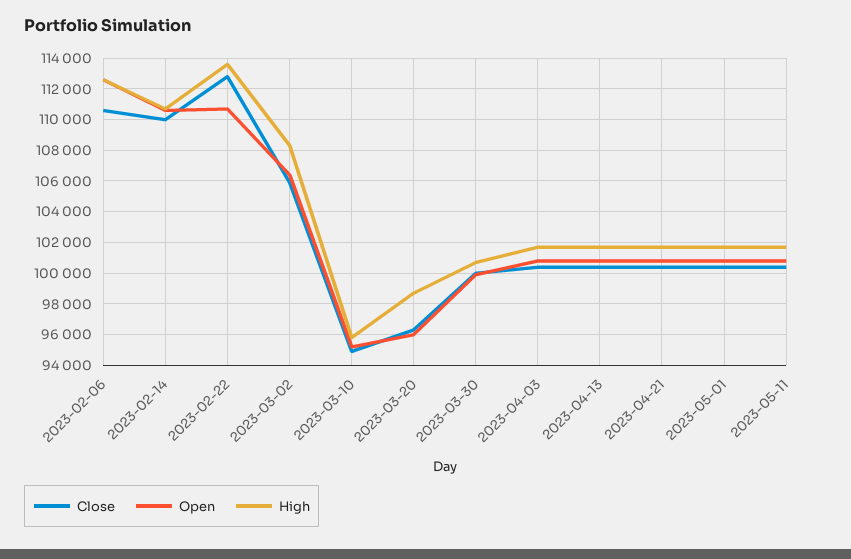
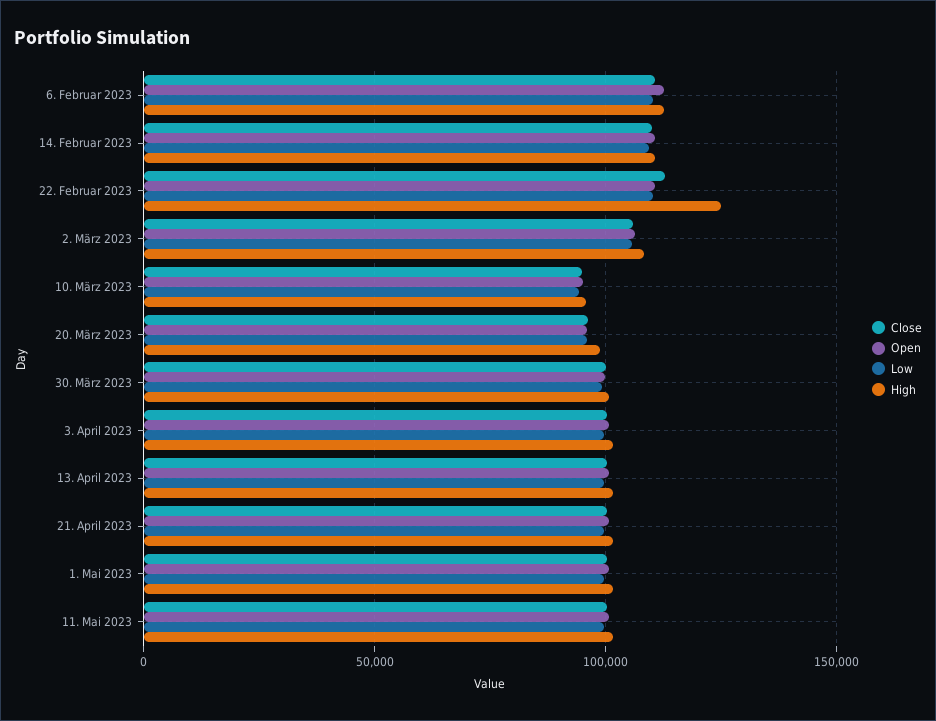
  {
    "Close": {
      "2023-02-06": 110500,
      "2023-02-14": 110000,
      "2023-02-22": 113000,
      "2023-03-02": 106000,
      "2023-03-10": 95000,
      "2023-03-20": 96500,
      "2023-03-30": 100000,
      "2023-04-03": 100500,
      "2023-04-13": 100500,
      "2023-04-21": 100500,
      "2023-05-01": 100500,
      "2023-05-11": 100500
    },
    "Open": {
      "2023-02-06": 112500,
      "2023-02-14": 110500,
      "2023-02-22": 110500,
      "2023-03-02": 106500,
      "2023-03-10": 95000,
      "2023-03-20": 96000,
      "2023-03-30": 100000,
      "2023-04-03": 101000,
      "2023-04-13": 101000,
      "2023-04-21": 101000,
      "2023-05-01": 101000,
      "2023-05-11": 101000
    },
    "High": {
      "2023-02-06": 112500,
      "2023-02-14": 110500,
-     "2023-02-22": 113500,
+     "2023-02-22": 125000,
      "2023-03-02": 108500,
      "2023-03-10": 96000,
      "2023-03-20": 98500,
      "2023-03-30": 100500,
      "2023-04-03": 101500,
      "2023-04-13": 101500,
      "2023-04-21": 101500,
      "2023-05-01": 101500,
      "2023-05-11": 101500
-   }
+   },
+   "Low": {
+     "2023-02-06": 110000,
+     "2023-02-14": 110000,
+     "2023-02-22": 110000,
+     "2023-03-02": 105000,
+     "2023-03-10": 95000,
+     "2023-03-20": 95000,
+     "2023-03-30": 100000,
+     "2023-04-03": 100000,
+     "2023-04-13": 100000,
+     "2023-04-21": 100000,
+     "2023-05-01": 100000,
+     "2023-05-11": 100000
+   }
  }

